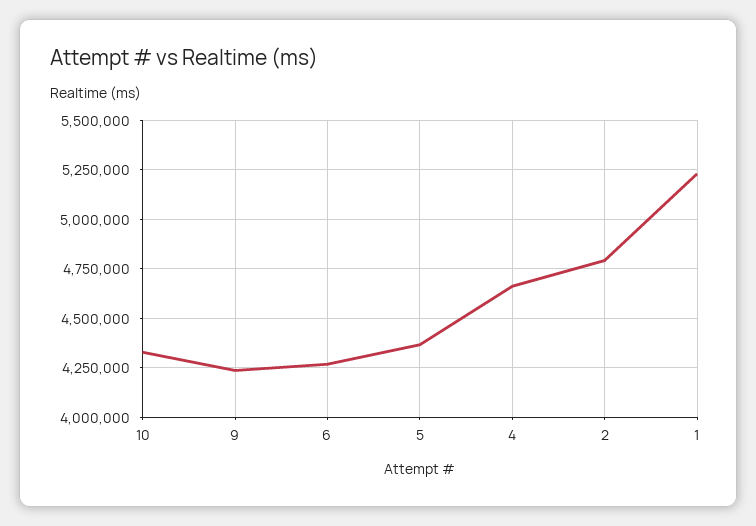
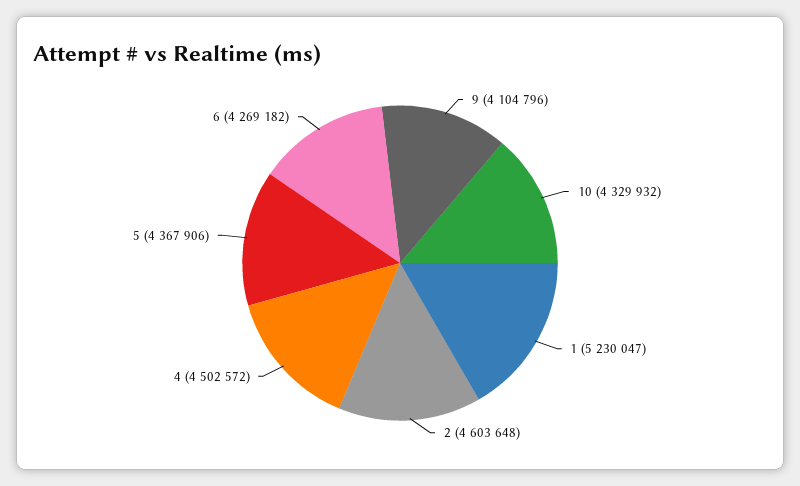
  {
    "10": 4329932,
-   "9": 4250000,
+   "9": 4104796,
    "6": 4269182,
    "5": 4367906,
-   "4": 4650000,
+   "4": 4502572,
-   "2": 4800000,
+   "2": 4603648,
    "1": 5230047
  }

